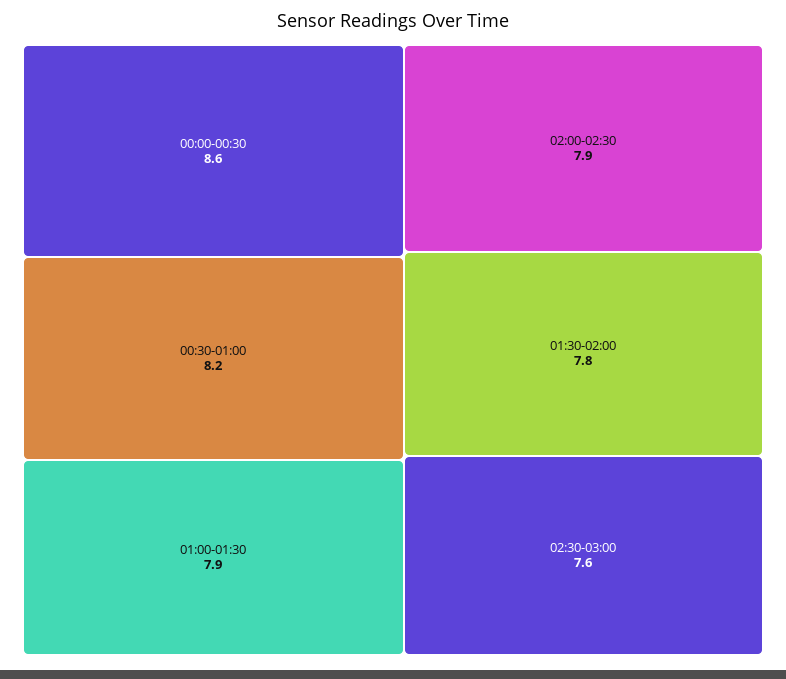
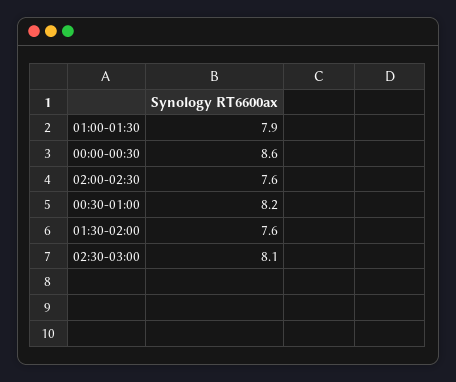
  {
    "00:00-00:30": 8.6,
    "00:30-01:00": 8.2,
    "01:00-01:30": 7.9,
-   "02:00-02:30": 7.9,
+   "02:00-02:30": 7.6,
-   "01:30-02:00": 7.8,
+   "01:30-02:00": 7.6,
-   "02:30-03:00": 7.6
+   "02:30-03:00": 8.1
  }

